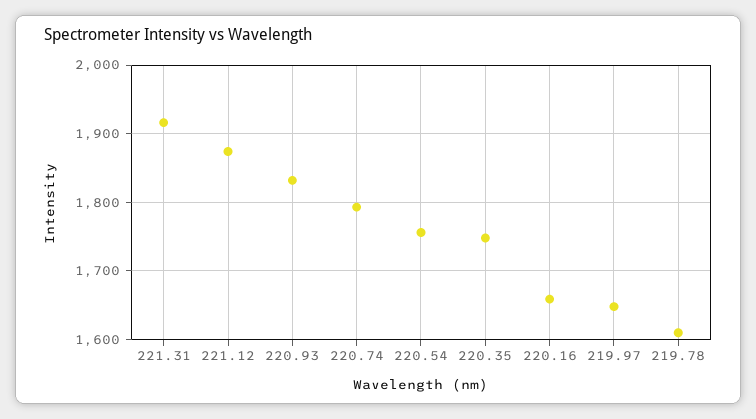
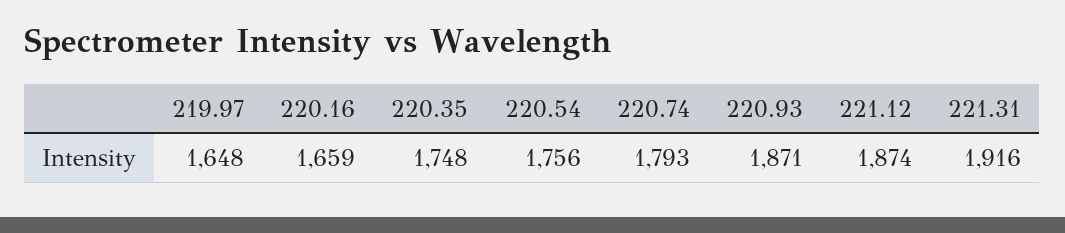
  {
    "221.31": 1916,
    "221.12": 1874,
-   "220.93": 1830,
+   "220.93": 1871,
    "220.74": 1793,
    "220.54": 1756,
    "220.35": 1748,
    "220.16": 1659,
-   "219.97": 1648,
+   "219.97": 1648
-   "219.78": 1610
  }

